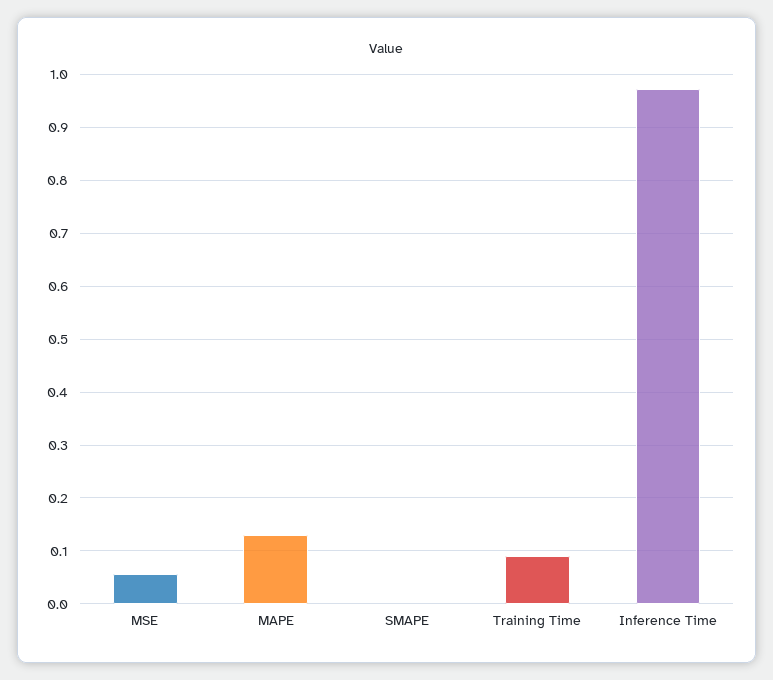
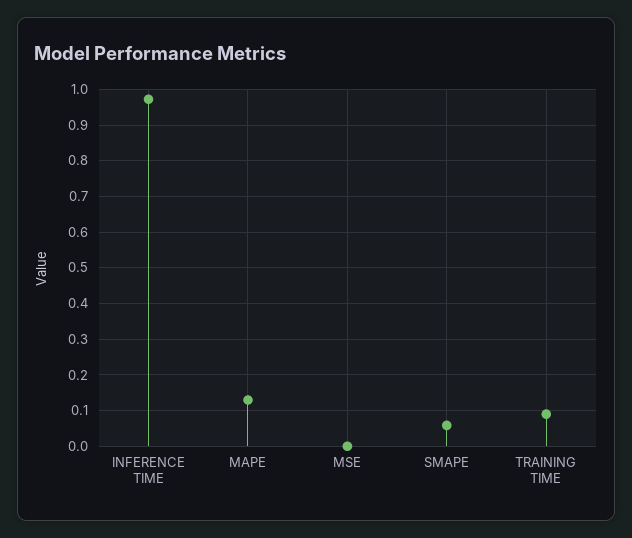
  {
-   "MSE": 0.06,
+   "MSE": 0,
    "MAPE": 0.12,
-   "SMAPE": 0,
+   "SMAPE": 0.06,
    "Training Time": 0.1,
    "Inference Time": 0.98
  }

